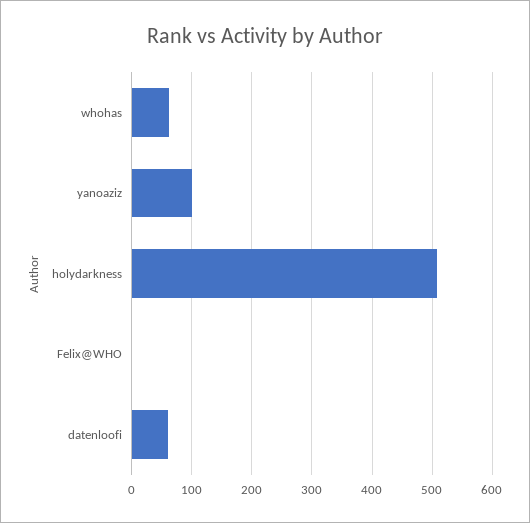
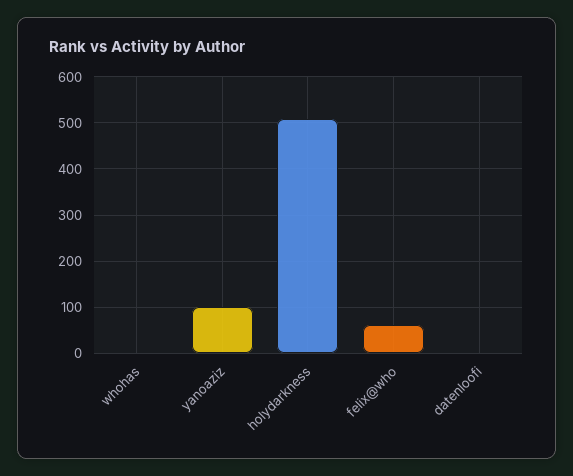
  {
-   "whohas": 60,
+   "whohas": 0,
    "yanoaziz": 100,
    "holydarkness": 510,
-   "Felix@WHO": 0,
+   "Felix@WHO": 60,
-   "datenloofi": 60
+   "datenloofi": 0
  }

